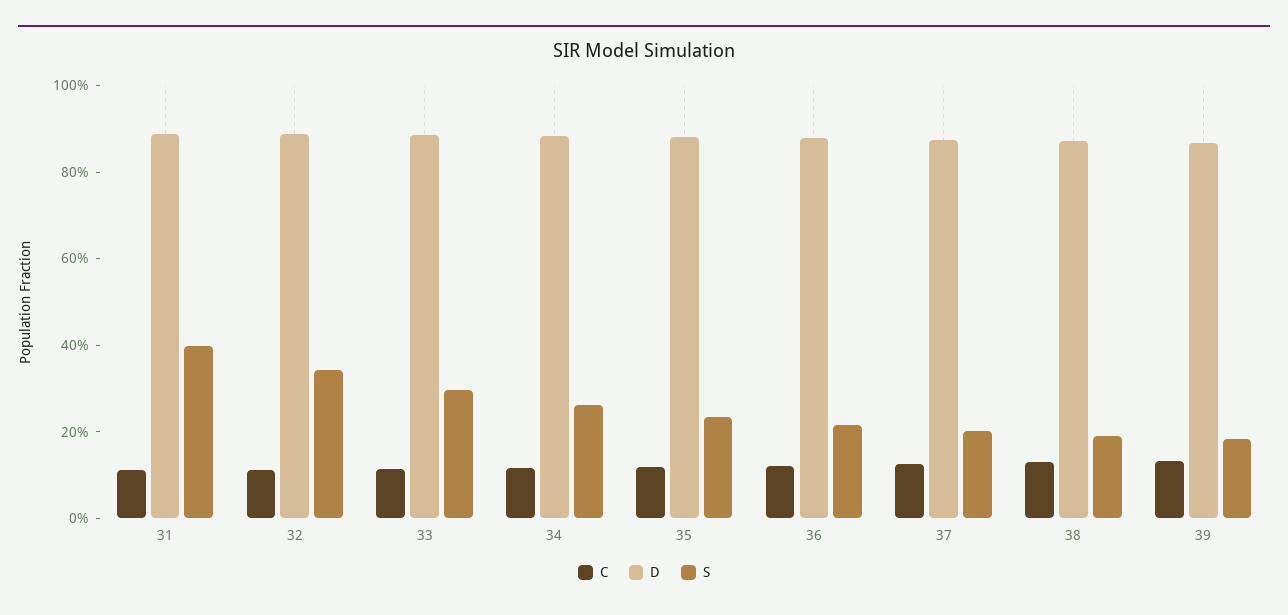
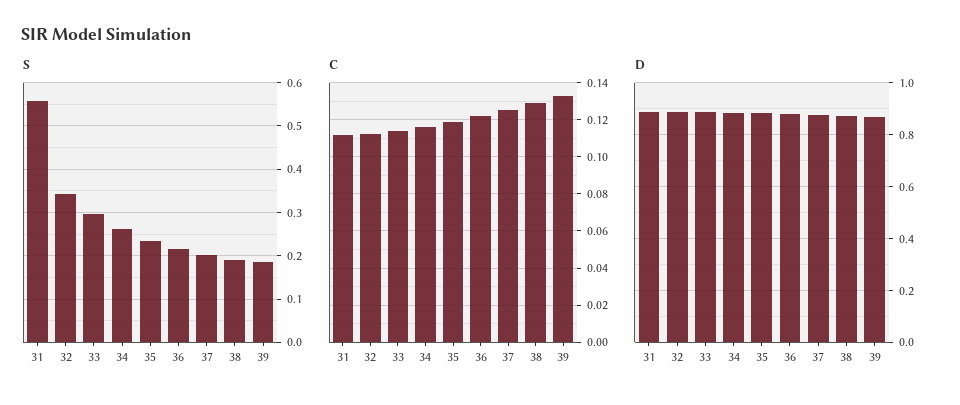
  {
    "C": {
      "31": 0.11,
      "32": 0.11,
      "33": 0.115,
      "34": 0.115,
      "35": 0.12,
      "36": 0.12,
      "37": 0.125,
      "38": 0.13,
      "39": 0.135
    },
    "D": {
      "31": 0.9,
      "32": 0.9,
      "33": 0.875,
      "34": 0.875,
      "35": 0.875,
      "36": 0.875,
      "37": 0.875,
      "38": 0.875,
      "39": 0.875
    },
    "S": {
-     "31": 0.4,
+     "31": 0.56,
      "32": 0.34,
      "33": 0.3,
      "34": 0.26,
      "35": 0.24,
      "36": 0.22,
      "37": 0.2,
      "38": 0.2,
      "39": 0.18
    }
  }

